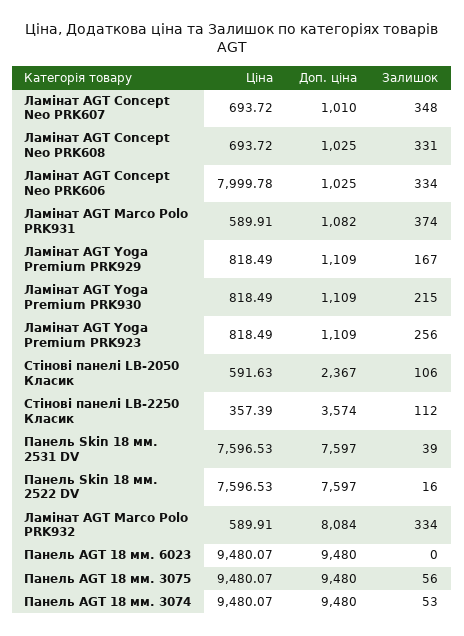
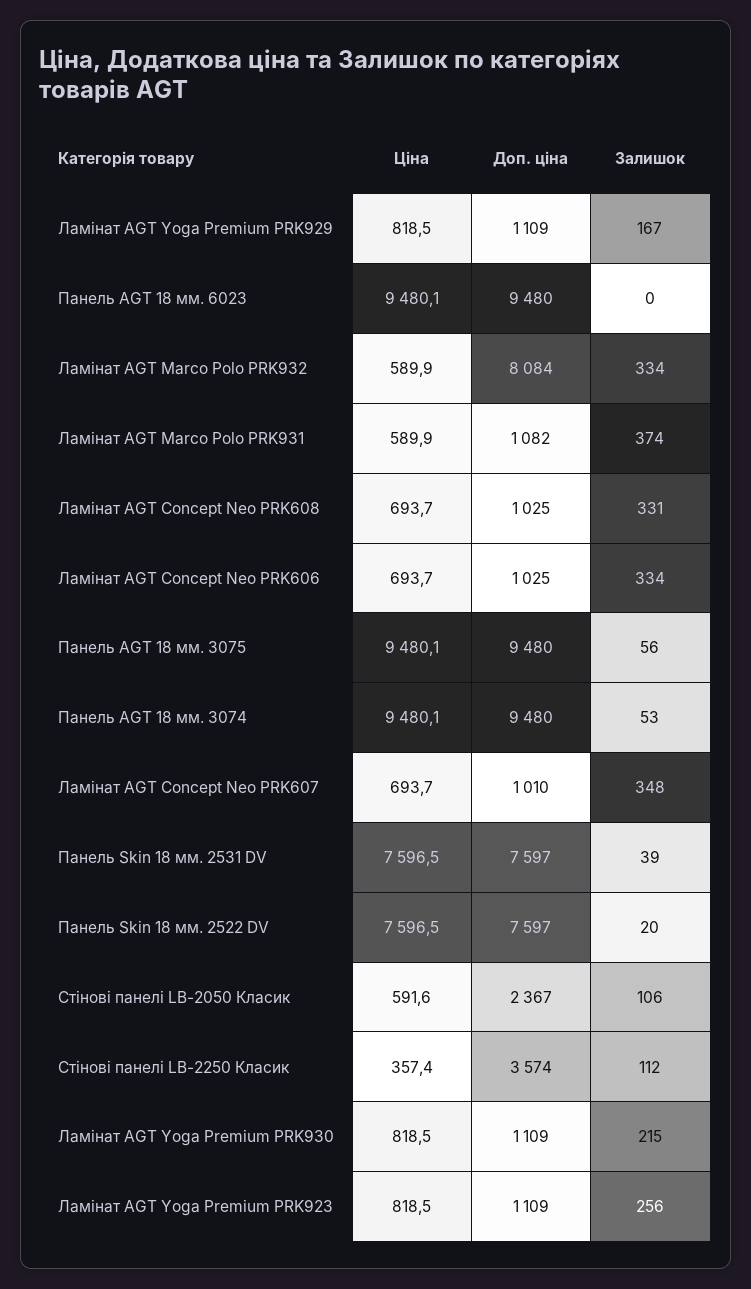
  {
    "Ціна": {
      "Ламінат AGT Concept Neo PRK607": 693.72,
      "Ламінат AGT Concept Neo PRK608": 693.72,
-     "Ламінат AGT Concept Neo PRK606": 7999.78,
+     "Ламінат AGT Concept Neo PRK606": 693.7,
      "Ламінат AGT Marco Polo PRK931": 589.91,
      "Ламінат AGT Yoga Premium PRK929": 818.49,
      "Ламінат AGT Yoga Premium PRK930": 818.49,
      "Ламінат AGT Yoga Premium PRK923": 818.49,
      "Стінові панелі LB-2050 Класик": 591.63,
      "Стінові панелі LB-2250 Класик": 357.39,
      "Панель Skin 18 мм. 2531 DV": 7596.53,
      "Панель Skin 18 мм. 2522 DV": 7596.53,
      "Ламінат AGT Marco Polo PRK932": 589.91,
      "Панель AGT 18 мм. 6023": 9480.07,
      "Панель AGT 18 мм. 3075": 9480.07,
      "Панель AGT 18 мм. 3074": 9480.07
    },
    "Доп. ціна": {
      "Ламінат AGT Concept Neo PRK607": 1010,
      "Ламінат AGT Concept Neo PRK608": 1025,
      "Ламінат AGT Concept Neo PRK606": 1025,
      "Ламінат AGT Marco Polo PRK931": 1082,
      "Ламінат AGT Yoga Premium PRK929": 1109,
      "Ламінат AGT Yoga Premium PRK930": 1109,
      "Ламінат AGT Yoga Premium PRK923": 1109,
      "Стінові панелі LB-2050 Класик": 2367,
      "Стінові панелі LB-2250 Класик": 3574,
      "Панель Skin 18 мм. 2531 DV": 7597,
      "Панель Skin 18 мм. 2522 DV": 7597,
      "Ламінат AGT Marco Polo PRK932": 8084,
      "Панель AGT 18 мм. 6023": 9480,
      "Панель AGT 18 мм. 3075": 9480,
      "Панель AGT 18 мм. 3074": 9480
    },
    "Залишок": {
      "Ламінат AGT Concept Neo PRK607": 348,
      "Ламінат AGT Concept Neo PRK608": 331,
      "Ламінат AGT Concept Neo PRK606": 334,
      "Ламінат AGT Marco Polo PRK931": 374,
      "Ламінат AGT Yoga Premium PRK929": 167,
      "Ламінат AGT Yoga Premium PRK930": 215,
      "Ламінат AGT Yoga Premium PRK923": 256,
      "Стінові панелі LB-2050 Класик": 106,
      "Стінові панелі LB-2250 Класик": 112,
      "Панель Skin 18 мм. 2531 DV": 39,
-     "Панель Skin 18 мм. 2522 DV": 16,
+     "Панель Skin 18 мм. 2522 DV": 20,
      "Ламінат AGT Marco Polo PRK932": 334,
      "Панель AGT 18 мм. 6023": 0,
      "Панель AGT 18 мм. 3075": 56,
      "Панель AGT 18 мм. 3074": 53
    }
  }

